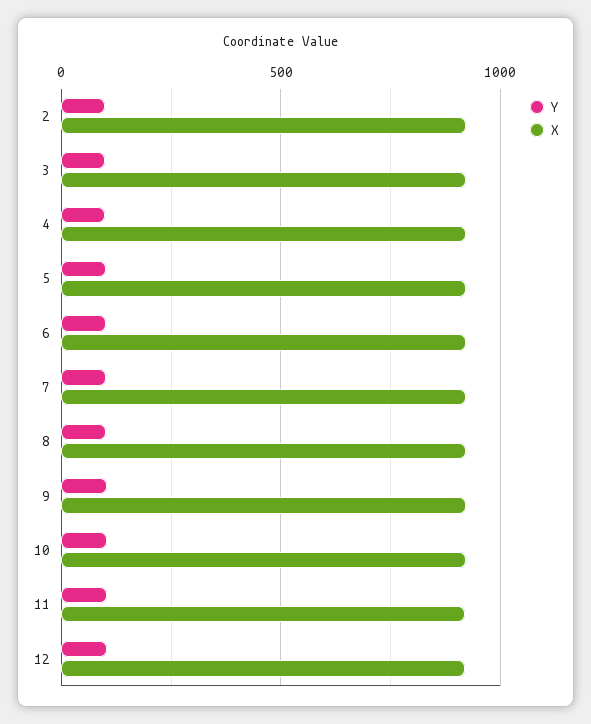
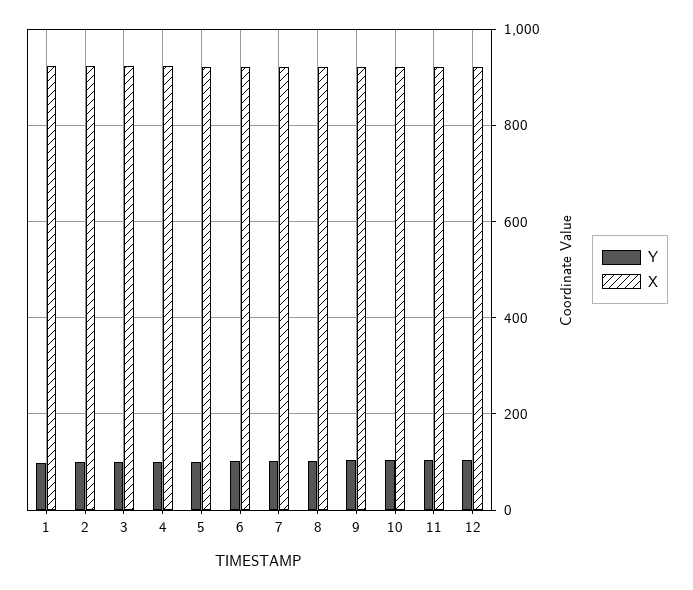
  {
    "Y": {
      "2": 100,
      "3": 100,
      "4": 100,
      "5": 100,
      "6": 100,
      "7": 100,
      "8": 100,
      "9": 100,
      "10": 100,
      "11": 100,
-     "12": 100
+     "12": 100,
+     "1": 100
    },
    "X": {
      "2": 920,
      "3": 920,
      "4": 920,
      "5": 920,
      "6": 920,
      "7": 920,
      "8": 920,
      "9": 920,
      "10": 920,
      "11": 920,
-     "12": 920
+     "12": 920,
+     "1": 920
    }
  }

